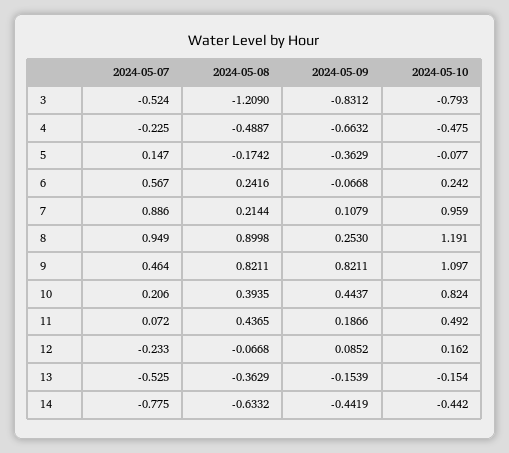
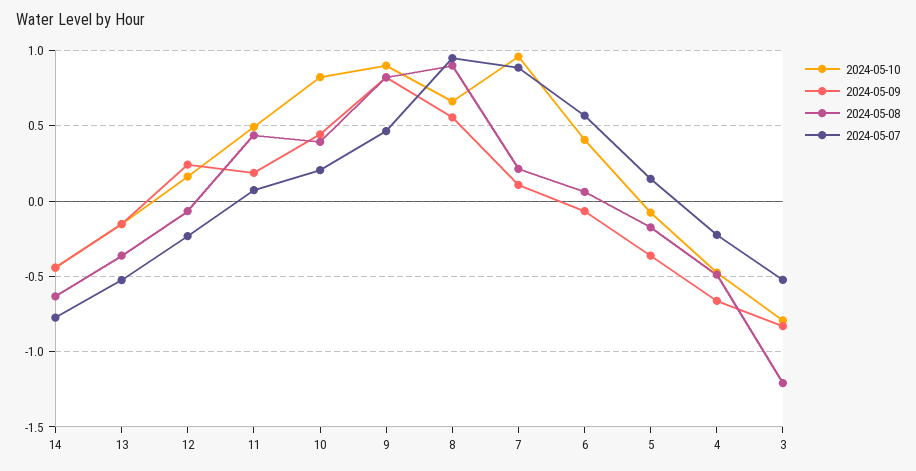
  {
    "2024-05-07": {
      "3": -0.524,
      "4": -0.225,
      "5": 0.147,
      "6": 0.567,
      "7": 0.886,
      "8": 0.949,
      "9": 0.464,
      "10": 0.206,
      "11": 0.072,
      "12": -0.233,
      "13": -0.525,
      "14": -0.775
    },
    "2024-05-08": {
      "3": -1.209,
      "4": -0.4887,
      "5": -0.1742,
-     "6": 0.2416,
+     "6": 0.05,
      "7": 0.2144,
      "8": 0.8998,
      "9": 0.8211,
      "10": 0.3935,
      "11": 0.4365,
      "12": -0.0668,
      "13": -0.3629,
      "14": -0.6332
    },
    "2024-05-09": {
      "3": -0.8312,
      "4": -0.6632,
      "5": -0.3629,
      "6": -0.0668,
      "7": 0.1079,
-     "8": 0.253,
+     "8": 0.55,
      "9": 0.8211,
      "10": 0.4437,
      "11": 0.1866,
-     "12": 0.0852,
+     "12": 0.25,
      "13": -0.1539,
      "14": -0.4419
    },
    "2024-05-10": {
      "3": -0.793,
      "4": -0.475,
      "5": -0.077,
-     "6": 0.242,
+     "6": 0.4,
      "7": 0.959,
-     "8": 1.191,
+     "8": 0.65,
-     "9": 1.097,
+     "9": 0.9,
      "10": 0.824,
      "11": 0.492,
      "12": 0.162,
      "13": -0.154,
      "14": -0.442
    }
  }

